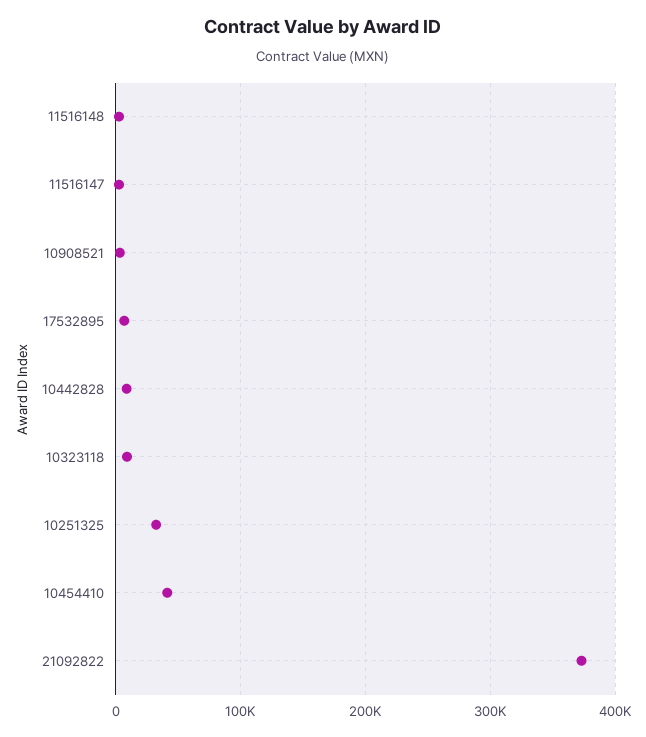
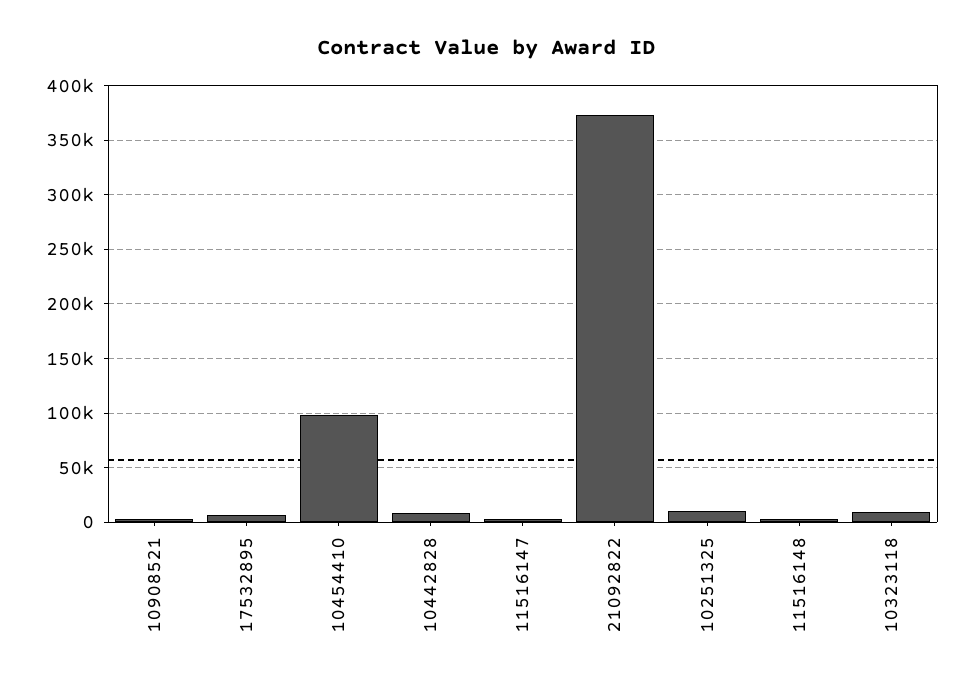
  {
    "11516148": 0,
    "11516147": 0,
    "10908521": 0,
    "17532895": 10000,
    "10442828": 10000,
    "10323118": 10000,
-   "10251325": 30000,
+   "10251325": 10000,
-   "10454410": 40000,
+   "10454410": 100000,
    "21092822": 370000
  }

